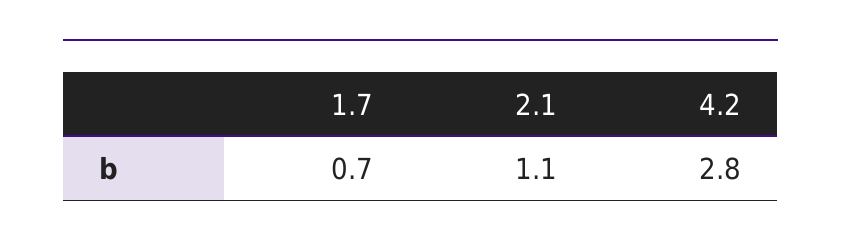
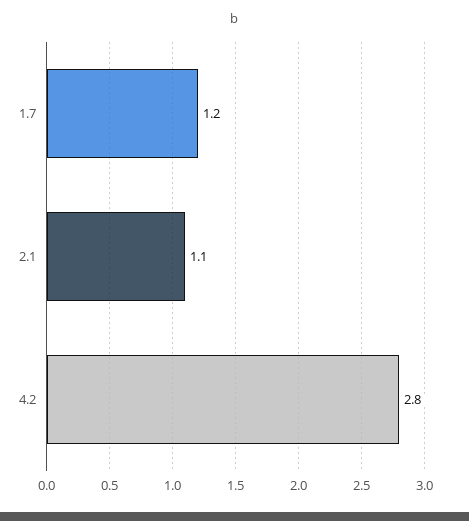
  {
-   "1.7": 0.7,
+   "1.7": 1.2,
    "2.1": 1.1,
    "4.2": 2.8
  }

